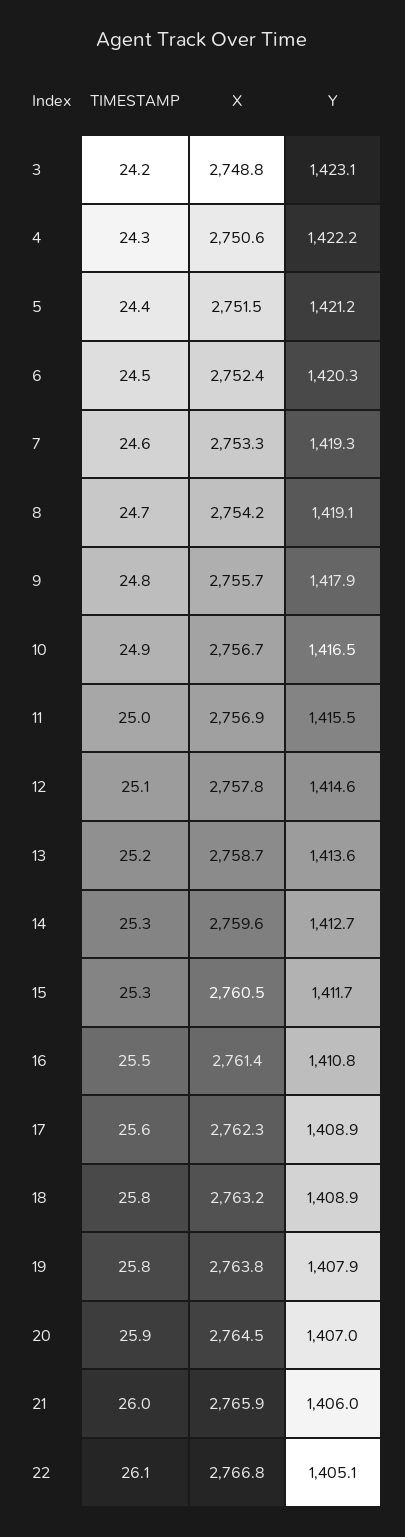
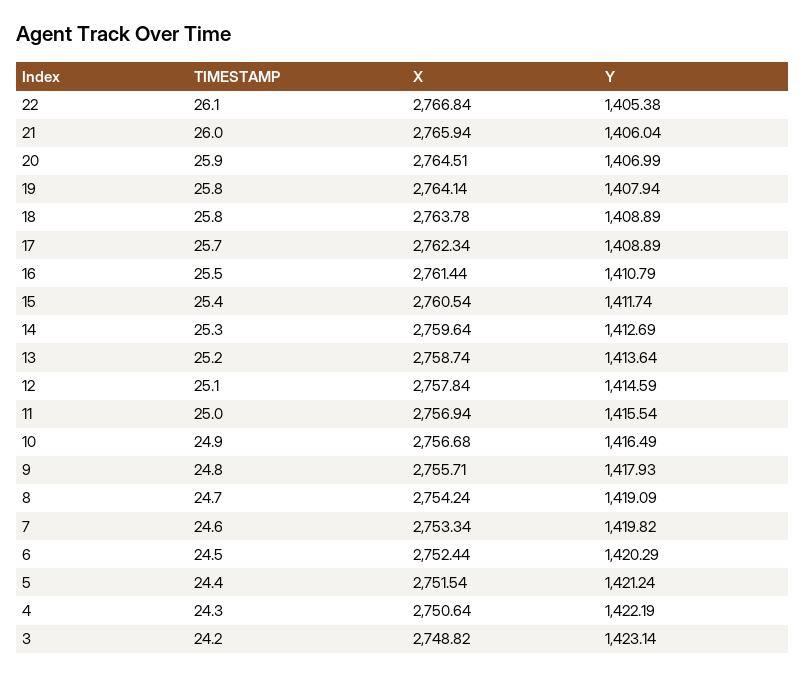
  {
    "TIMESTAMP": {
      "3": 24.2,
      "4": 24.3,
      "5": 24.4,
      "6": 24.5,
      "7": 24.6,
      "8": 24.7,
      "9": 24.8,
      "10": 24.9,
      "11": 25,
      "12": 25.1,
      "13": 25.2,
      "14": 25.3,
-     "15": 25.3,
+     "15": 25.4,
      "16": 25.5,
-     "17": 25.6,
+     "17": 25.7,
      "18": 25.8,
      "19": 25.8,
      "20": 25.9,
      "21": 26,
      "22": 26.1
    },
    "X": {
      "3": 2748.82,
      "4": 2750.64,
      "5": 2751.54,
      "6": 2752.44,
      "7": 2753.34,
      "8": 2754.24,
      "9": 2755.71,
      "10": 2756.68,
      "11": 2756.94,
      "12": 2757.84,
      "13": 2758.74,
      "14": 2759.64,
      "15": 2760.54,
      "16": 2761.44,
      "17": 2762.34,
-     "18": 2763.2,
+     "18": 2763.78,
-     "19": 2763.8,
+     "19": 2764.14,
      "20": 2764.51,
      "21": 2765.94,
      "22": 2766.84
    },
    "Y": {
      "3": 1423.14,
      "4": 1422.19,
      "5": 1421.24,
      "6": 1420.29,
-     "7": 1419.3,
+     "7": 1419.82,
      "8": 1419.09,
      "9": 1417.93,
      "10": 1416.49,
      "11": 1415.54,
      "12": 1414.59,
      "13": 1413.64,
      "14": 1412.69,
      "15": 1411.74,
      "16": 1410.79,
      "17": 1408.89,
      "18": 1408.89,
      "19": 1407.94,
      "20": 1406.99,
      "21": 1406.04,
-     "22": 1405.1
+     "22": 1405.38
    }
  }

